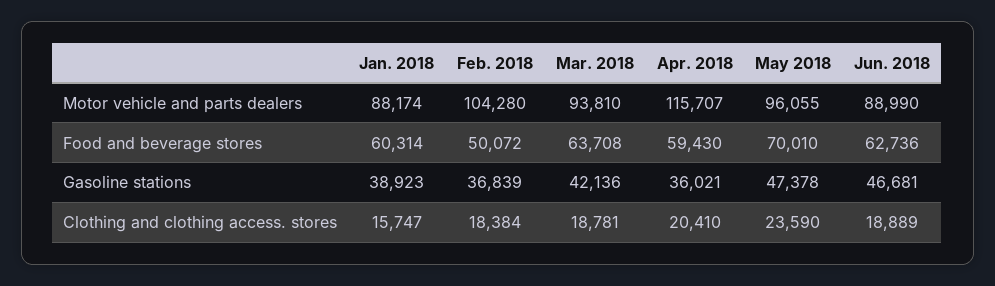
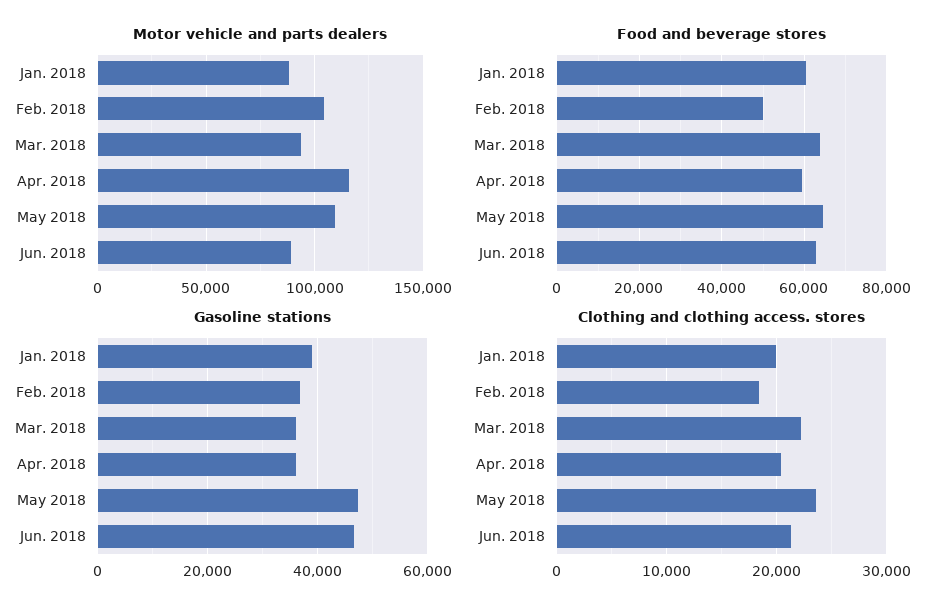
  {
    "Motor vehicle and parts dealers": {
      "Jan. 2018": 88174,
      "Feb. 2018": 104280,
      "Mar. 2018": 93810,
      "Apr. 2018": 115707,
-     "May 2018": 96055,
+     "May 2018": 110000,
      "Jun. 2018": 88990
    },
    "Food and beverage stores": {
      "Jan. 2018": 60314,
      "Feb. 2018": 50072,
      "Mar. 2018": 63708,
      "Apr. 2018": 59430,
-     "May 2018": 70010,
+     "May 2018": 64000,
      "Jun. 2018": 62736
    },
    "Gasoline stations": {
      "Jan. 2018": 38923,
      "Feb. 2018": 36839,
-     "Mar. 2018": 42136,
+     "Mar. 2018": 36000,
      "Apr. 2018": 36021,
      "May 2018": 47378,
      "Jun. 2018": 46681
    },
    "Clothing and clothing access. stores": {
-     "Jan. 2018": 15747,
+     "Jan. 2018": 20000,
      "Feb. 2018": 18384,
-     "Mar. 2018": 18781,
+     "Mar. 2018": 22000,
      "Apr. 2018": 20410,
      "May 2018": 23590,
-     "Jun. 2018": 18889
+     "Jun. 2018": 21000
    }
  }

